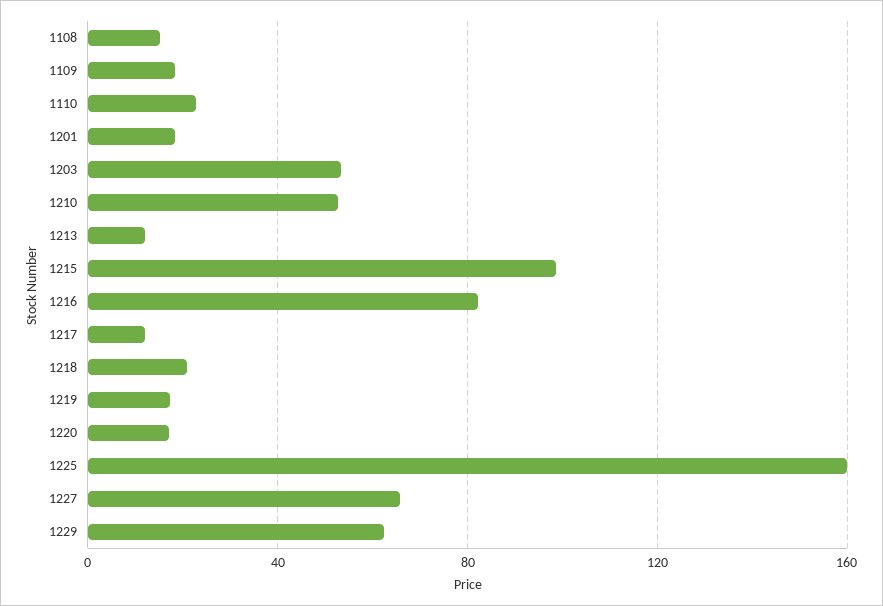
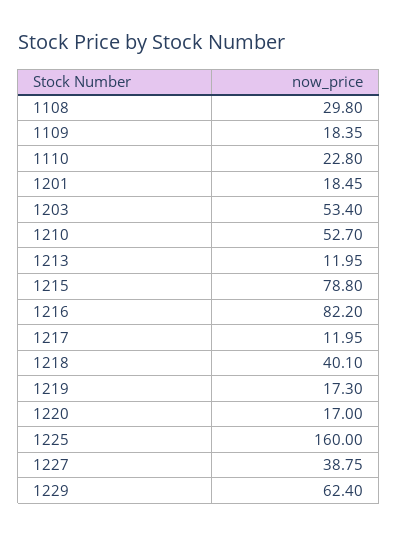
  {
-   "1108": 15,
+   "1108": 29.8,
    "1109": 18.35,
    "1110": 22.8,
    "1201": 18.45,
    "1203": 53.4,
    "1210": 52.7,
    "1213": 11.95,
-   "1215": 100,
+   "1215": 78.8,
    "1216": 82.2,
    "1217": 11.95,
-   "1218": 20,
+   "1218": 40.1,
    "1219": 17.3,
    "1220": 17,
    "1225": 160,
-   "1227": 65,
+   "1227": 38.75,
    "1229": 62.4
  }

